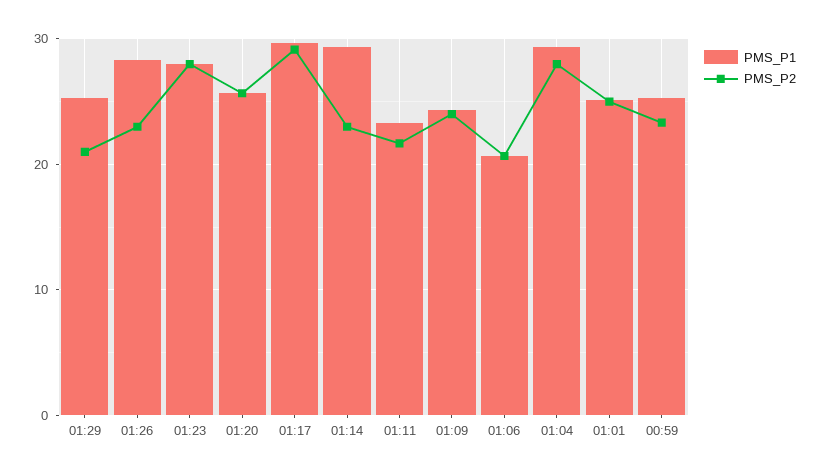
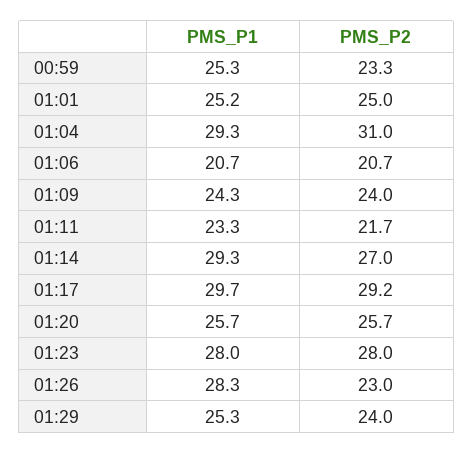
  {
    "PMS_P1": {
      "01:29": 25.3,
      "01:26": 28.3,
      "01:23": 28,
      "01:20": 25.7,
      "01:17": 29.7,
      "01:14": 29.3,
      "01:11": 23.3,
      "01:09": 24.3,
      "01:06": 20.7,
      "01:04": 29.3,
      "01:01": 25.2,
      "00:59": 25.3
    },
    "PMS_P2": {
-     "01:29": 21,
+     "01:29": 24,
      "01:26": 23,
      "01:23": 28,
      "01:20": 25.7,
      "01:17": 29.2,
-     "01:14": 23,
+     "01:14": 27,
      "01:11": 21.7,
      "01:09": 24,
      "01:06": 20.7,
-     "01:04": 28,
+     "01:04": 31,
      "01:01": 25,
      "00:59": 23.3
    }
  }

